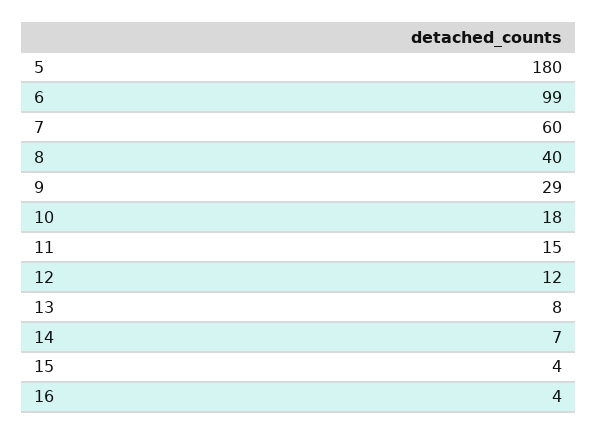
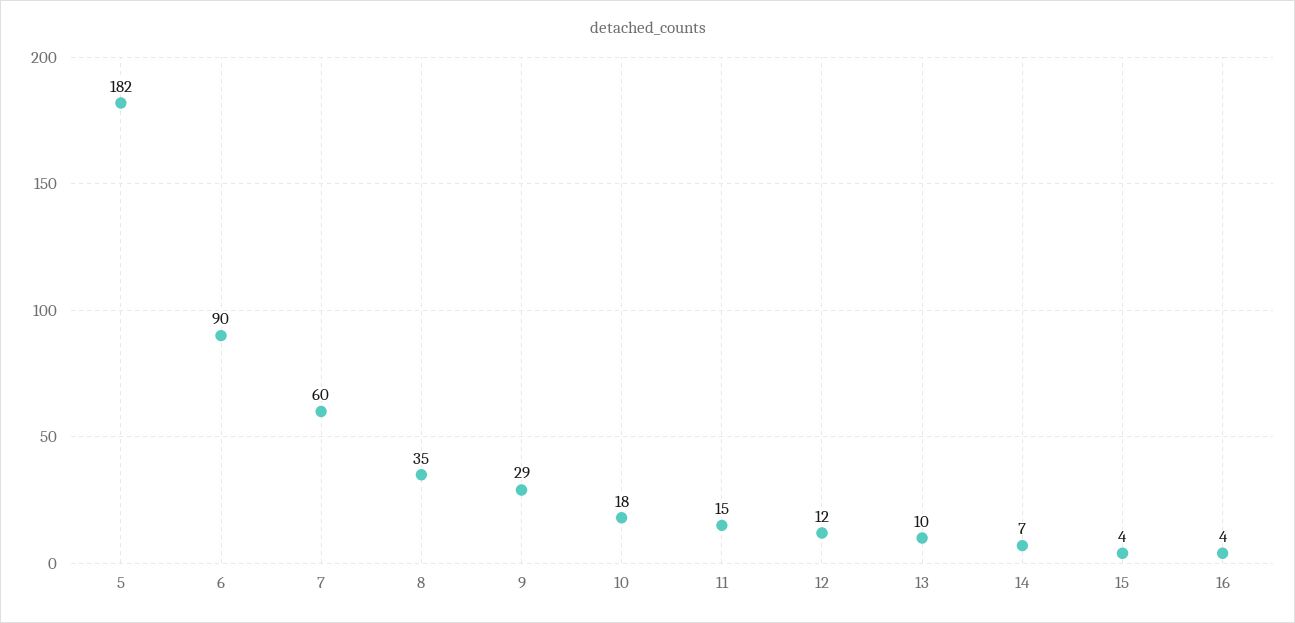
  {
-   "5": 180,
+   "5": 182,
-   "6": 99,
+   "6": 90,
    "7": 60,
-   "8": 40,
+   "8": 35,
    "9": 29,
    "10": 18,
    "11": 15,
    "12": 12,
-   "13": 8,
+   "13": 10,
    "14": 7,
    "15": 4,
    "16": 4
  }

